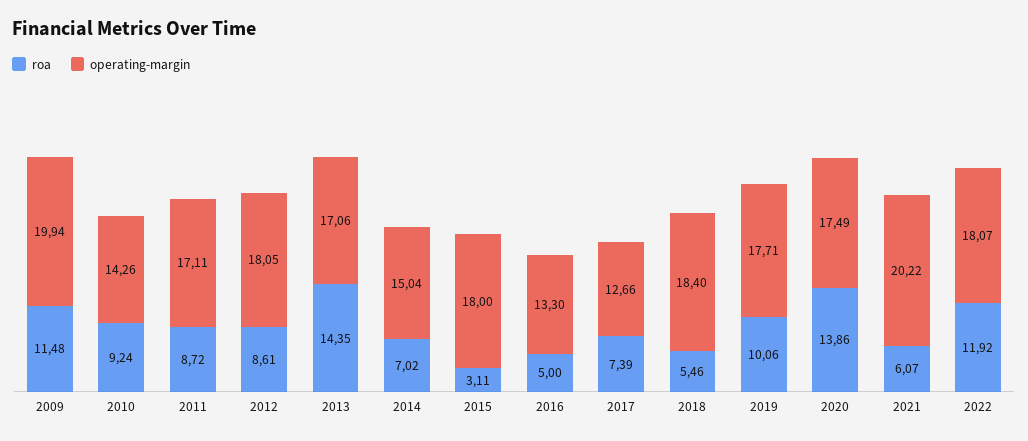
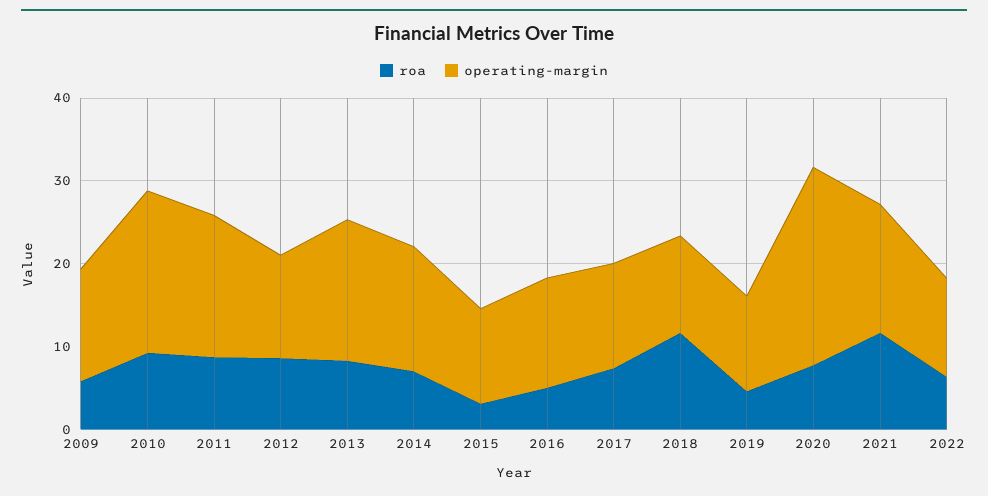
  {
    "roa": {
-     "2009": 11.48,
+     "2009": 6,
      "2010": 9.24,
      "2011": 8.72,
      "2012": 8.61,
-     "2013": 14.35,
+     "2013": 8,
      "2014": 7.02,
      "2015": 3.11,
      "2016": 5,
      "2017": 7.39,
-     "2018": 5.46,
+     "2018": 12,
-     "2019": 10.06,
+     "2019": 4,
-     "2020": 13.86,
+     "2020": 8,
-     "2021": 6.07,
+     "2021": 12,
-     "2022": 11.92
+     "2022": 6
    },
    "operating-margin": {
-     "2009": 19.94,
+     "2009": 14,
-     "2010": 14.26,
+     "2010": 20,
      "2011": 17.11,
-     "2012": 18.05,
+     "2012": 12,
      "2013": 17.06,
      "2014": 15.04,
-     "2015": 18,
+     "2015": 12,
      "2016": 13.3,
      "2017": 12.66,
-     "2018": 18.4,
+     "2018": 12,
-     "2019": 17.71,
+     "2019": 12,
-     "2020": 17.49,
+     "2020": 24,
-     "2021": 20.22,
+     "2021": 16,
-     "2022": 18.07
+     "2022": 12
    }
  }

